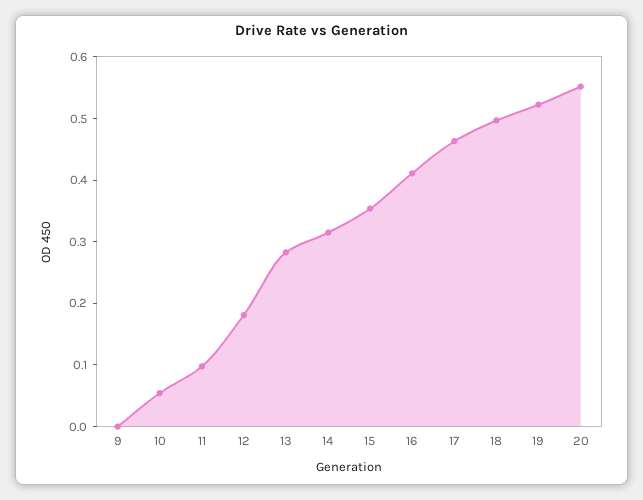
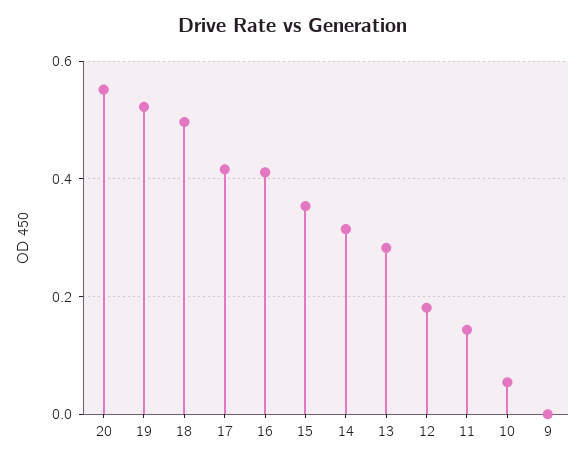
  {
    "9": 0,
    "10": 0.06,
-   "11": 0.1,
+   "11": 0.14,
    "12": 0.18,
    "13": 0.28,
    "14": 0.32,
    "15": 0.36,
    "16": 0.42,
-   "17": 0.46,
+   "17": 0.42,
    "18": 0.5,
    "19": 0.52,
    "20": 0.56
  }

